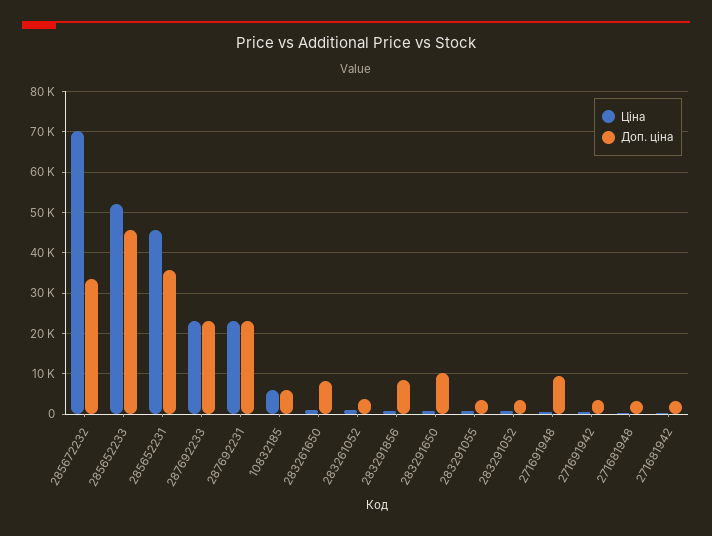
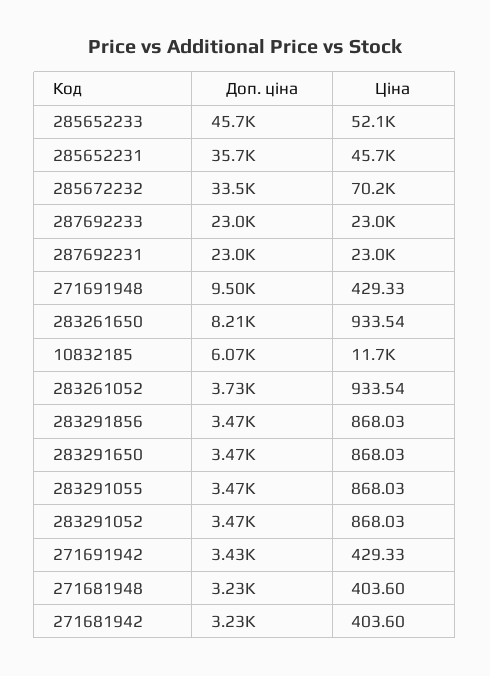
  {
    "Ціна": {
      "285672232": 70200,
      "285652233": 52100,
      "285652231": 45700,
      "287692233": 23000,
      "287692231": 23000,
-     "10832185": 6000,
+     "10832185": 11700,
      "283261650": 933.54,
      "283261052": 933.54,
      "283291856": 868.03,
      "283291650": 868.03,
      "283291055": 868.03,
      "283291052": 868.03,
      "271691948": 429.33,
      "271691942": 429.33,
      "271681948": 403.6,
      "271681942": 403.6
    },
    "Доп. ціна": {
      "285672232": 33500,
      "285652233": 45700,
      "285652231": 35700,
      "287692233": 23000,
      "287692231": 23000,
      "10832185": 6070,
      "283261650": 8210,
      "283261052": 3730,
-     "283291856": 8000,
+     "283291856": 3470,
-     "283291650": 10000,
+     "283291650": 3470,
      "283291055": 3470,
      "283291052": 3470,
      "271691948": 9500,
      "271691942": 3430,
      "271681948": 3230,
      "271681942": 3230
    }
  }

